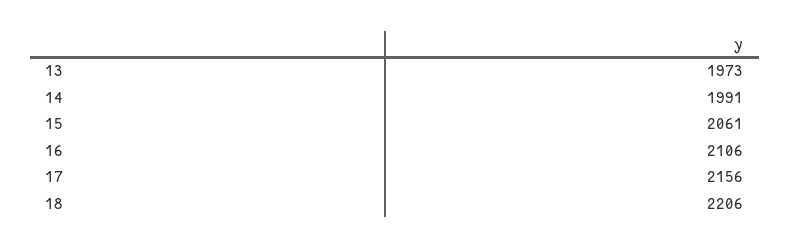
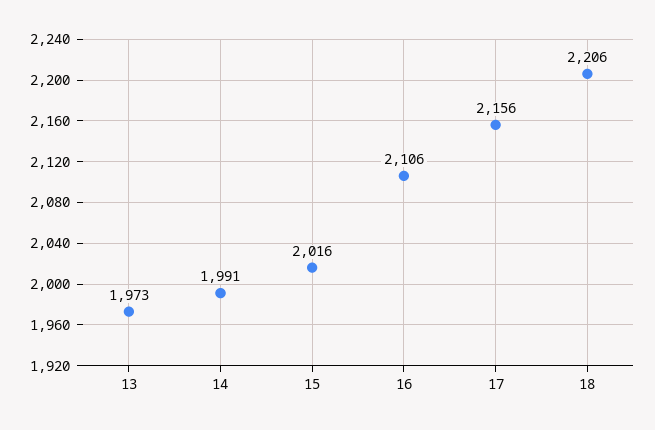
  {
    "13": 1973,
    "14": 1991,
-   "15": 2061,
+   "15": 2016,
    "16": 2106,
    "17": 2156,
    "18": 2206
  }

